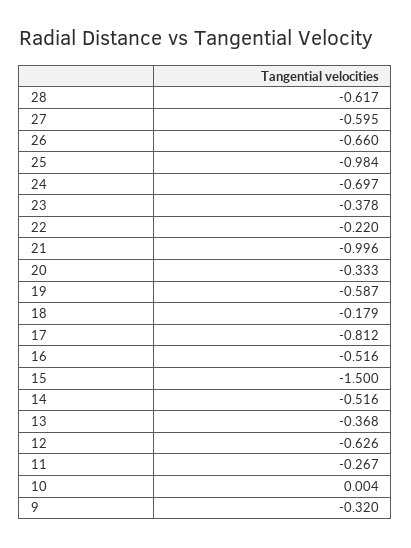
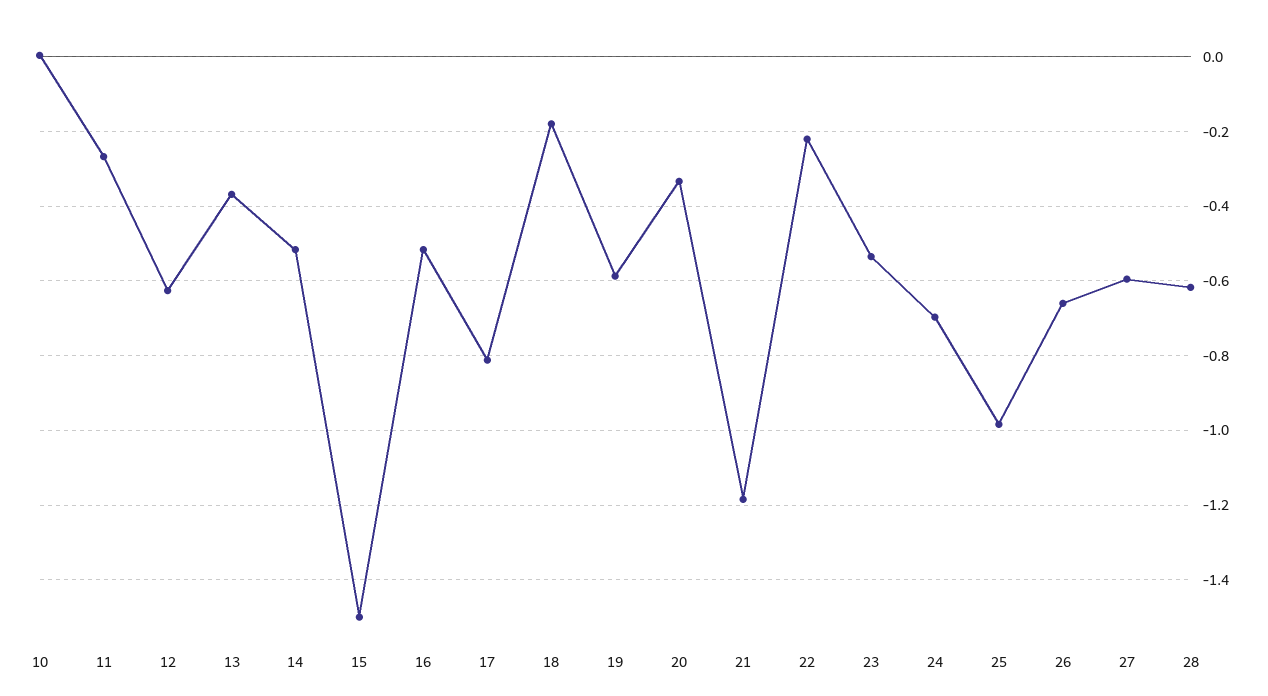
  {
    "28": -0.617,
    "27": -0.595,
    "26": -0.66,
    "25": -0.984,
    "24": -0.697,
-   "23": -0.378,
+   "23": -0.54,
    "22": -0.22,
-   "21": -0.996,
+   "21": -1.18,
    "20": -0.333,
    "19": -0.587,
    "18": -0.179,
    "17": -0.812,
    "16": -0.516,
    "15": -1.5,
    "14": -0.516,
    "13": -0.368,
    "12": -0.626,
    "11": -0.267,
-   "10": 0.004,
+   "10": 0.004
-   "9": -0.32
  }

